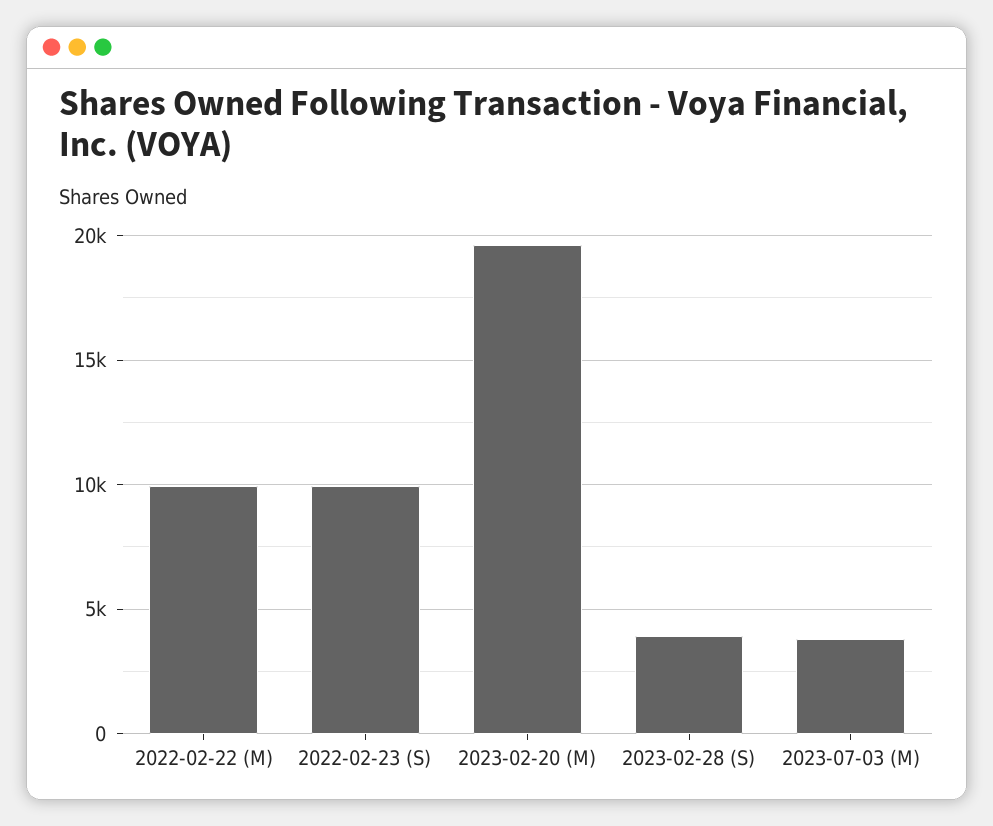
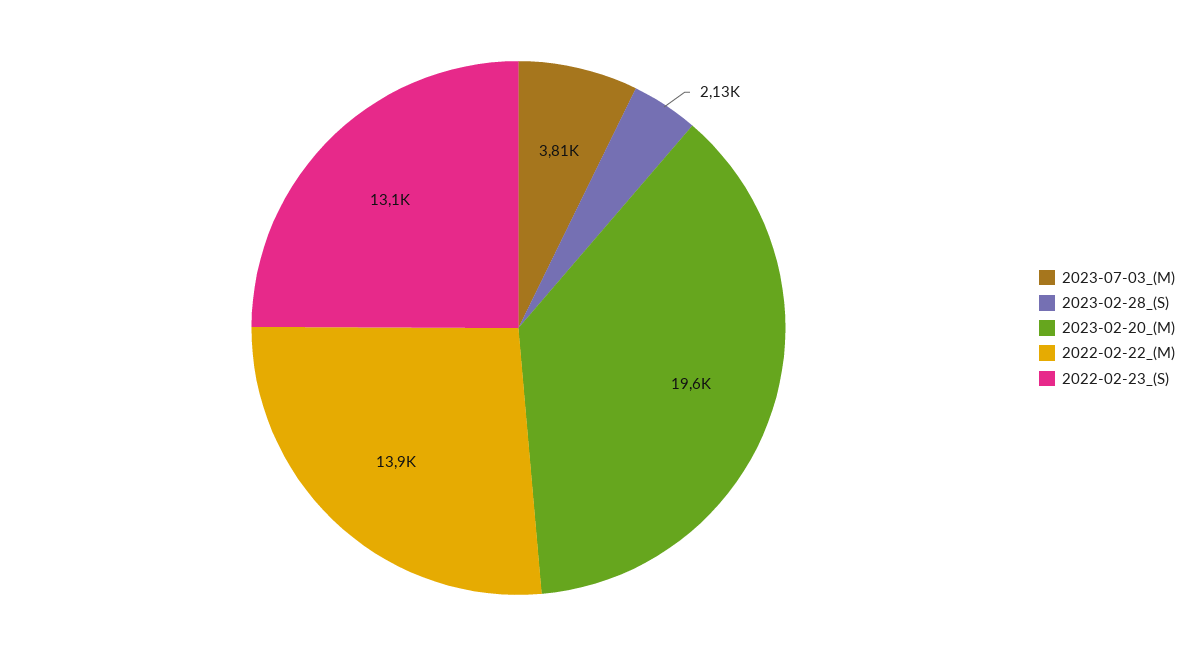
  {
-   "2022-02-22 (M)": 10000,
+   "2022-02-22 (M)": 13900,
-   "2022-02-23 (S)": 10000,
+   "2022-02-23 (S)": 13100,
    "2023-02-20 (M)": 19600,
-   "2023-02-28 (S)": 4000,
+   "2023-02-28 (S)": 2130,
    "2023-07-03 (M)": 3810
  }

